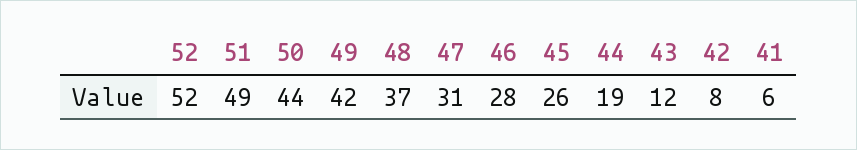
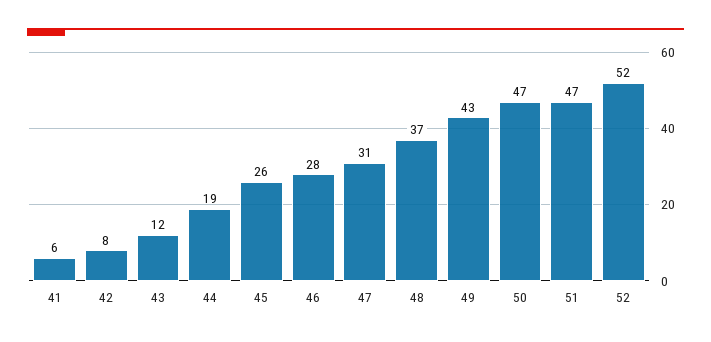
  {
    "52": 52,
-   "51": 49,
+   "51": 47,
-   "50": 44,
+   "50": 47,
-   "49": 42,
+   "49": 43,
    "48": 37,
    "47": 31,
    "46": 28,
    "45": 26,
    "44": 19,
    "43": 12,
    "42": 8,
    "41": 6
  }

